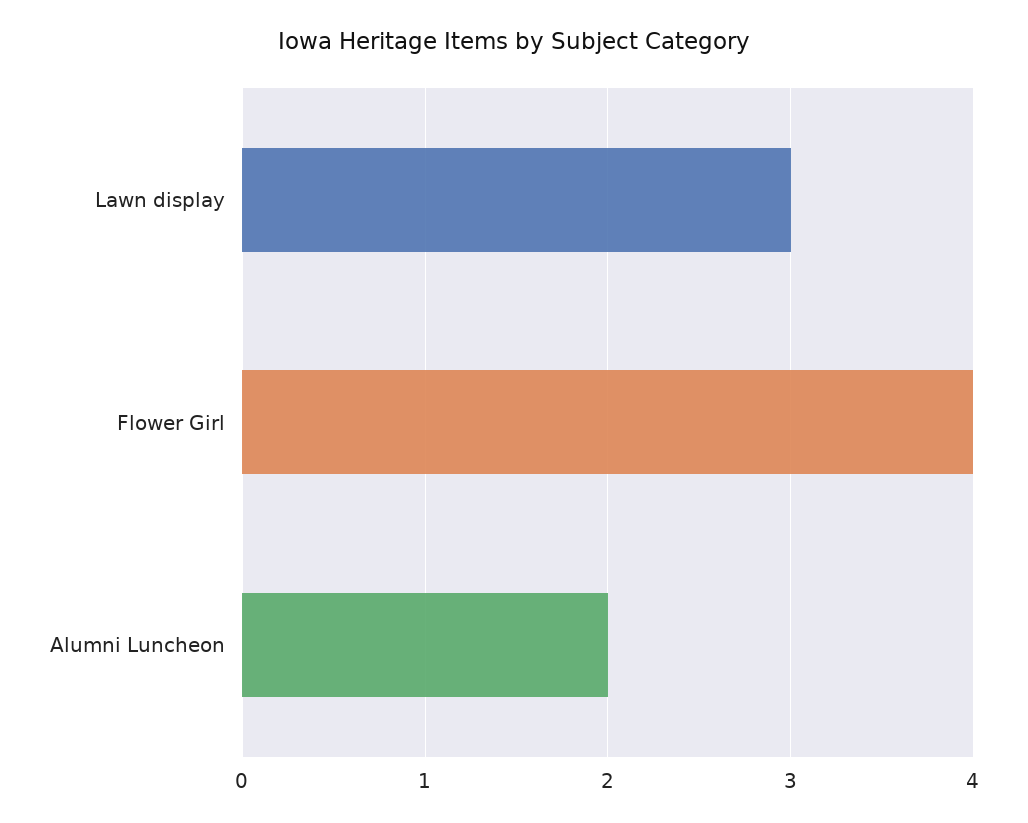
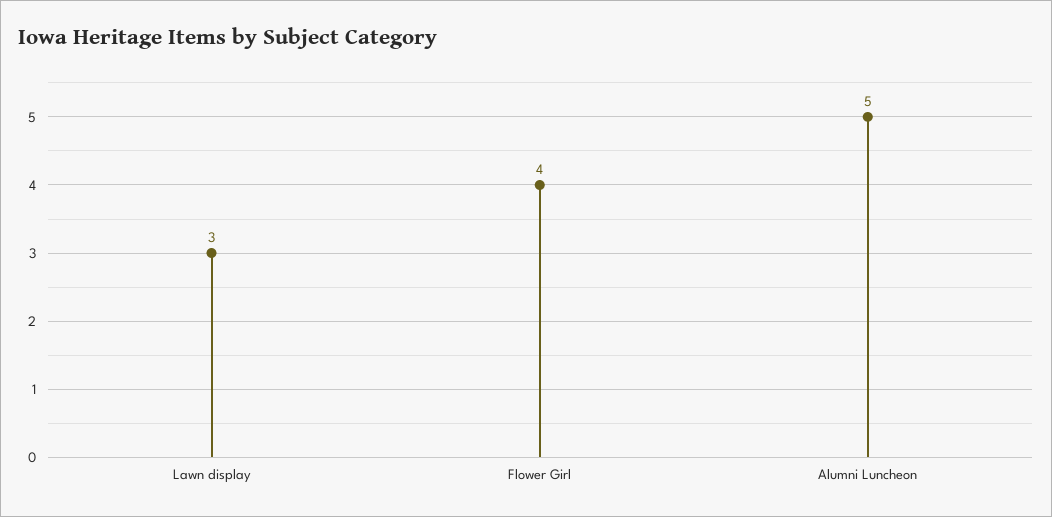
  {
    "Lawn display": 3,
    "Flower Girl": 4,
-   "Alumni Luncheon": 2
+   "Alumni Luncheon": 5
  }

